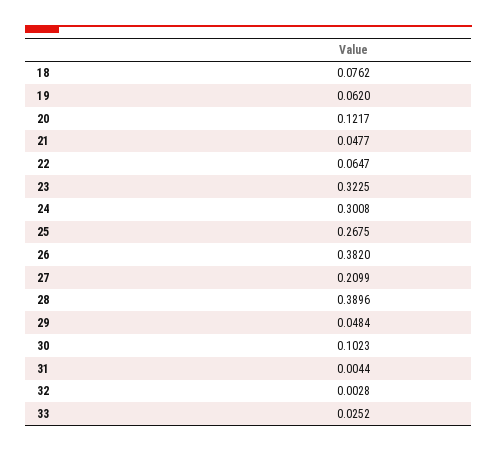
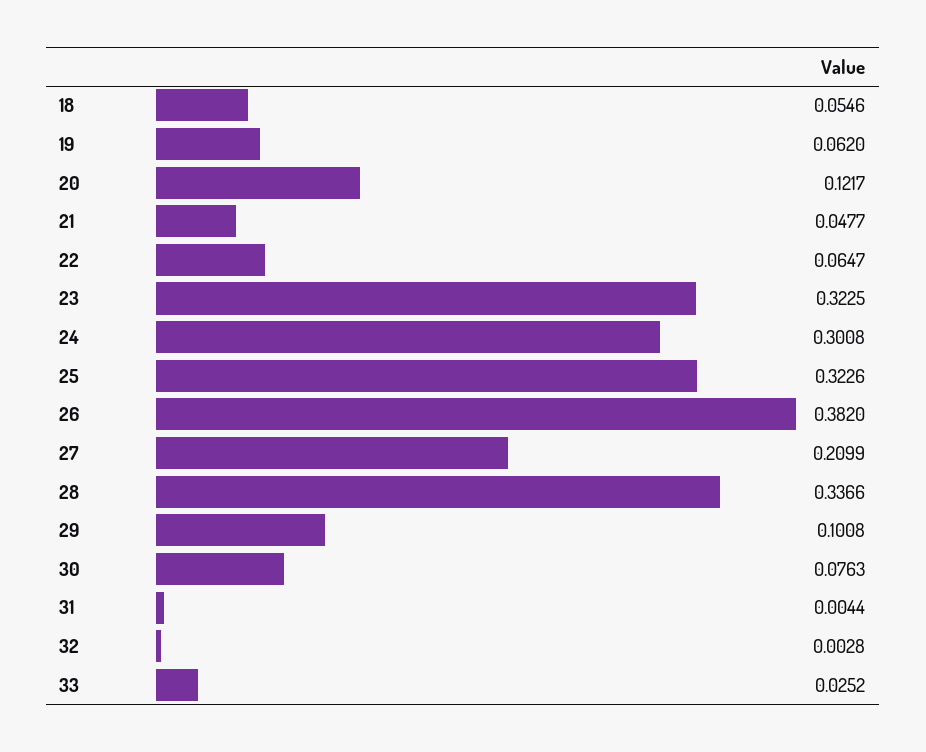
  {
-   "18": 0.0762,
+   "18": 0.0546,
    "19": 0.062,
    "20": 0.1217,
    "21": 0.0477,
    "22": 0.0647,
    "23": 0.3225,
    "24": 0.3008,
-   "25": 0.2675,
+   "25": 0.3226,
    "26": 0.382,
    "27": 0.2099,
-   "28": 0.3896,
+   "28": 0.3366,
-   "29": 0.0484,
+   "29": 0.1008,
-   "30": 0.1023,
+   "30": 0.0763,
    "31": 0.0044,
    "32": 0.0028,
    "33": 0.0252
  }

